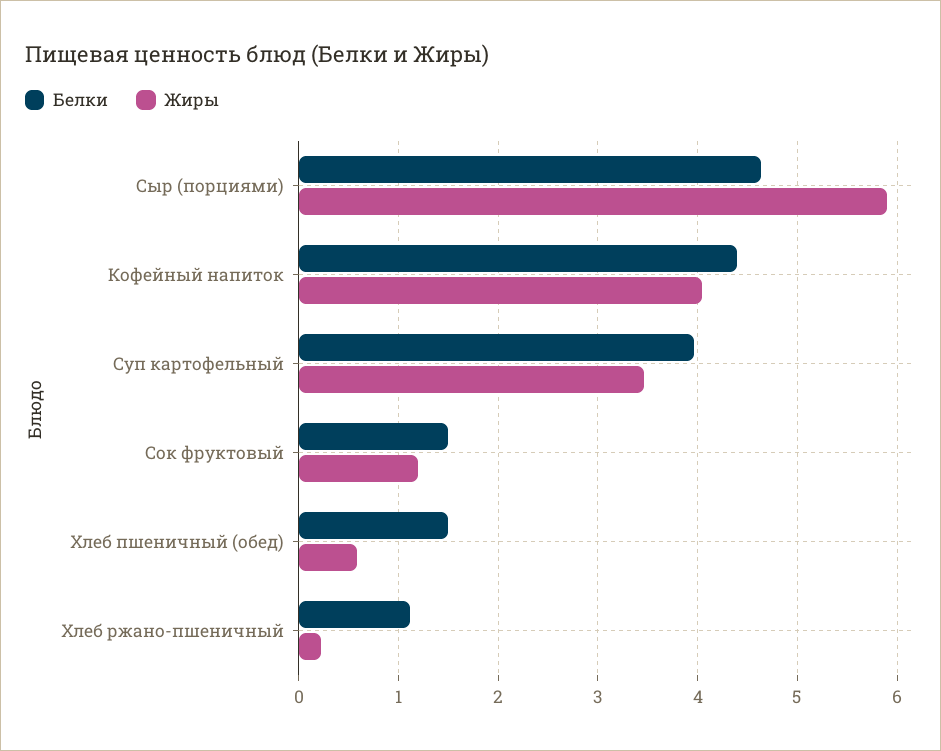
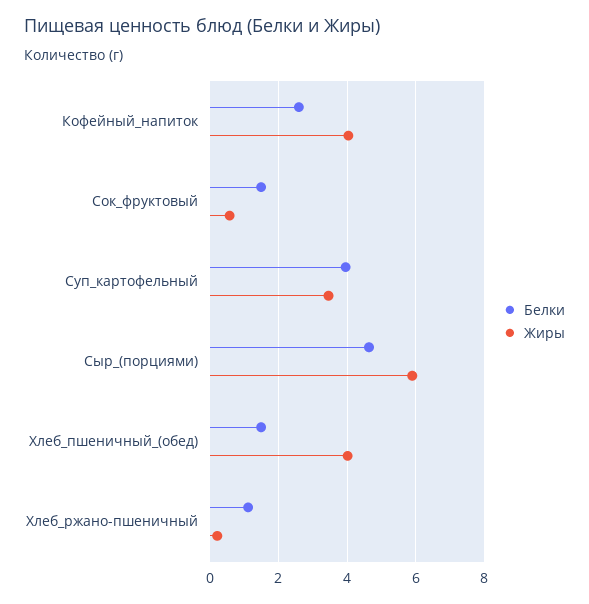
  {
    "Белки": {
      "Сыр (порциями)": 4.6,
-     "Кофейный напиток": 4.4,
+     "Кофейный напиток": 2.6,
      "Суп картофельный": 4,
      "Сок фруктовый": 1.5,
      "Хлеб пшеничный (обед)": 1.5,
      "Хлеб ржано-пшеничный": 1.1
    },
    "Жиры": {
      "Сыр (порциями)": 5.9,
      "Кофейный напиток": 4,
      "Суп картофельный": 3.5,
-     "Сок фруктовый": 1.2,
+     "Сок фруктовый": 0.6,
-     "Хлеб пшеничный (обед)": 0.6,
+     "Хлеб пшеничный (обед)": 4,
      "Хлеб ржано-пшеничный": 0.2
    }
  }

